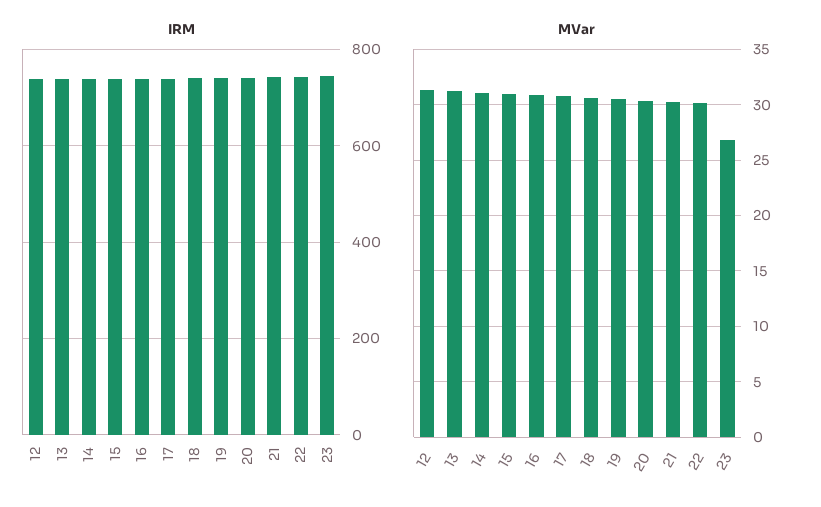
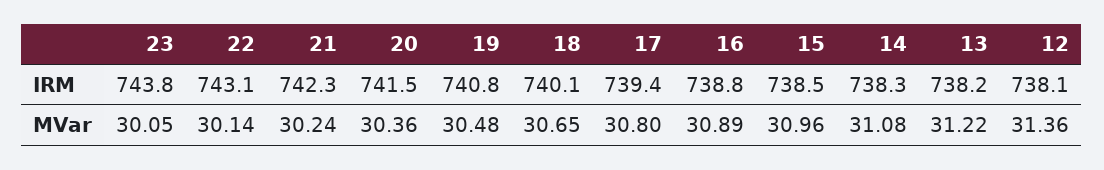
  {
    "IRM": {
      "12": 738.1,
      "13": 738.2,
      "14": 738.3,
      "15": 738.5,
      "16": 738.8,
      "17": 739.4,
      "18": 740.1,
      "19": 740.8,
      "20": 741.5,
      "21": 742.3,
      "22": 743.1,
      "23": 743.8
    },
    "MVar": {
      "12": 31.36,
      "13": 31.22,
      "14": 31.08,
      "15": 30.96,
      "16": 30.89,
      "17": 30.8,
      "18": 30.65,
      "19": 30.48,
      "20": 30.36,
      "21": 30.24,
      "22": 30.14,
-     "23": 27
+     "23": 30.05
    }
  }

